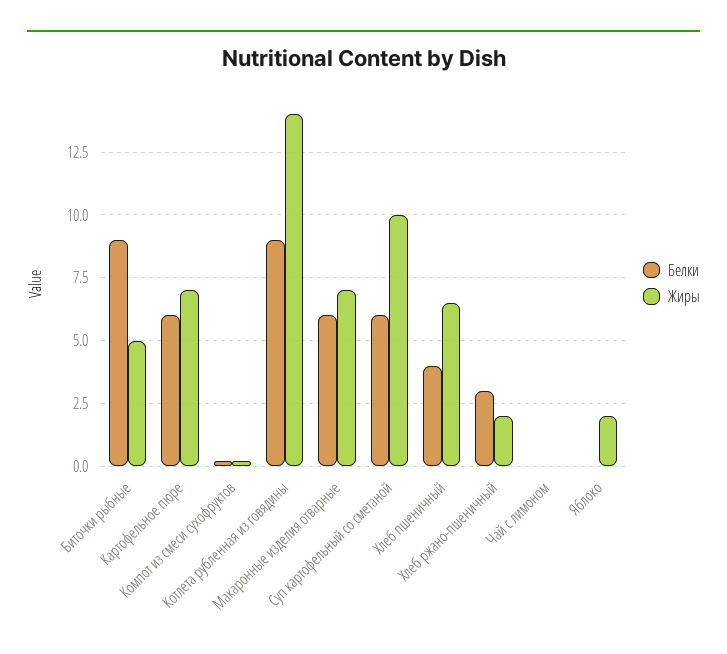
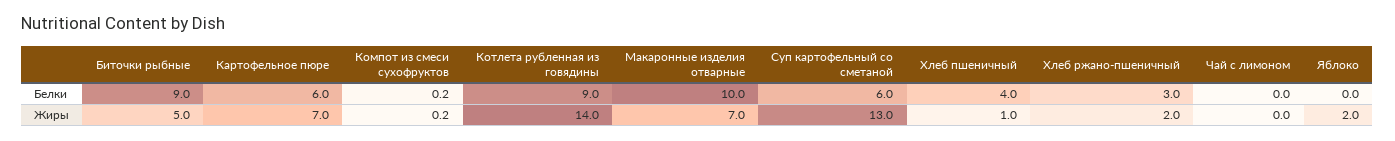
  {
    "Белки": {
      "Биточки рыбные": 9,
      "Картофельное пюре": 6,
      "Компот из смеси сухофруктов": 0.2,
      "Котлета рубленная из говядины": 9,
-     "Макаронные изделия отварные": 6,
+     "Макаронные изделия отварные": 10,
      "Суп картофельный со сметаной": 6,
      "Хлеб пшеничный": 4,
      "Хлеб ржано-пшеничный": 3,
      "Чай с лимоном": 0,
      "Яблоко": 0
    },
    "Жиры": {
      "Биточки рыбные": 5,
      "Картофельное пюре": 7,
      "Компот из смеси сухофруктов": 0.2,
      "Котлета рубленная из говядины": 14,
      "Макаронные изделия отварные": 7,
-     "Суп картофельный со сметаной": 10,
+     "Суп картофельный со сметаной": 13,
-     "Хлеб пшеничный": 6.5,
+     "Хлеб пшеничный": 1,
      "Хлеб ржано-пшеничный": 2,
      "Чай с лимоном": 0,
      "Яблоко": 2
    }
  }

